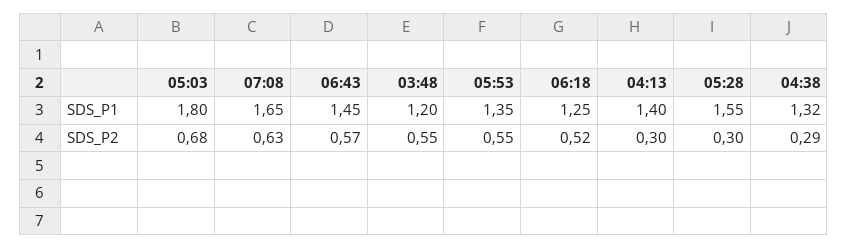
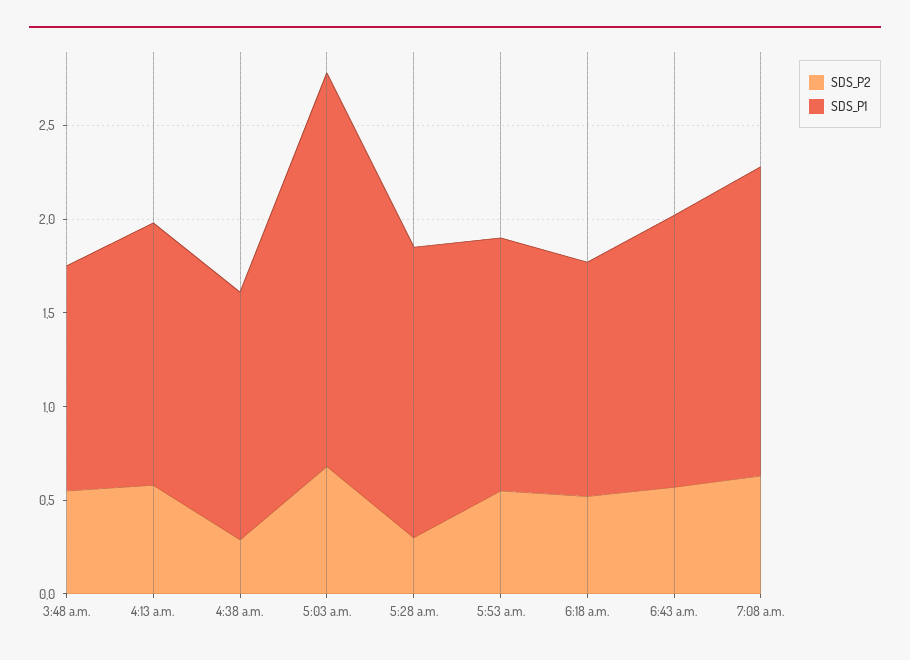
  {
    "SDS_P1": {
-     "05:03": 1.8,
+     "05:03": 2.1,
      "07:08": 1.65,
      "06:43": 1.45,
      "03:48": 1.2,
      "05:53": 1.35,
      "06:18": 1.25,
      "04:13": 1.4,
      "05:28": 1.55,
      "04:38": 1.32
    },
    "SDS_P2": {
      "05:03": 0.68,
      "07:08": 0.63,
      "06:43": 0.57,
      "03:48": 0.55,
      "05:53": 0.55,
      "06:18": 0.52,
-     "04:13": 0.3,
+     "04:13": 0.6,
      "05:28": 0.3,
      "04:38": 0.29
    }
  }

